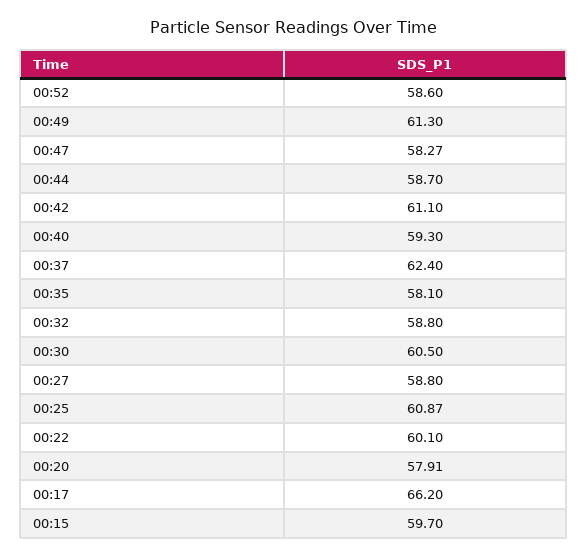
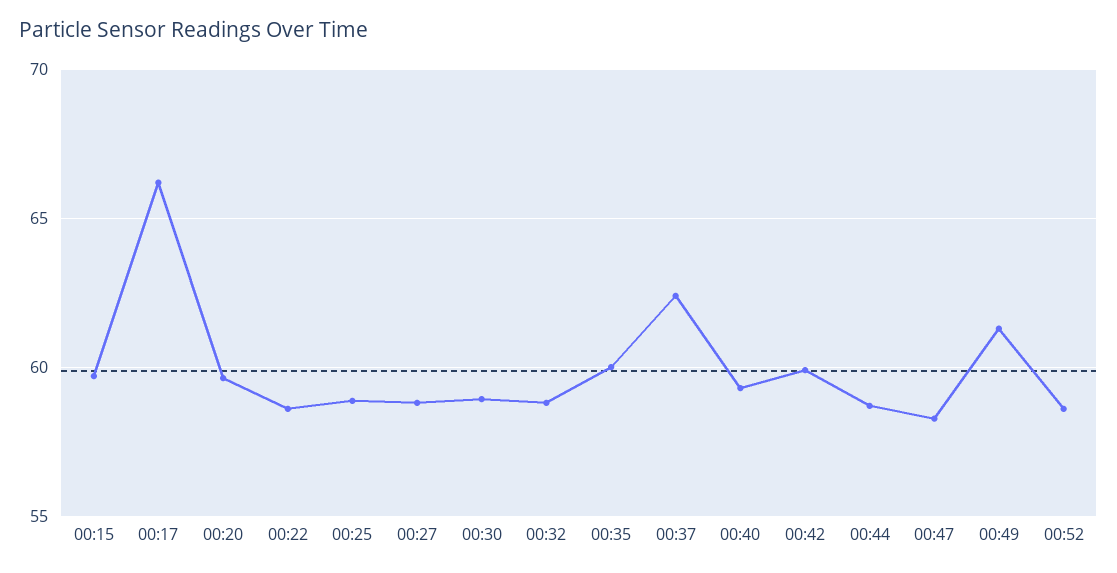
  {
    "00:52": 58.6,
    "00:49": 61.3,
    "00:47": 58.27,
    "00:44": 58.7,
-   "00:42": 61.1,
+   "00:42": 60,
    "00:40": 59.3,
    "00:37": 62.4,
-   "00:35": 58.1,
+   "00:35": 60,
    "00:32": 58.8,
-   "00:30": 60.5,
+   "00:30": 59,
    "00:27": 58.8,
-   "00:25": 60.87,
+   "00:25": 59,
-   "00:22": 60.1,
+   "00:22": 58.5,
-   "00:20": 57.91,
+   "00:20": 59.5,
    "00:17": 66.2,
    "00:15": 59.7
  }

